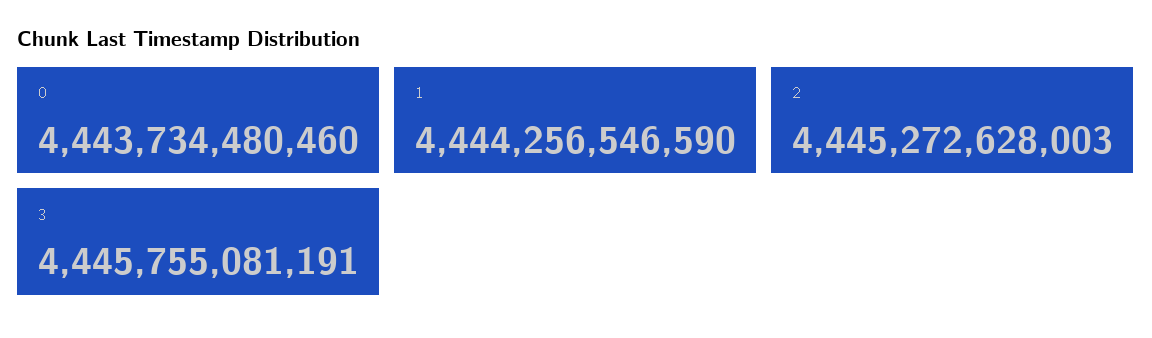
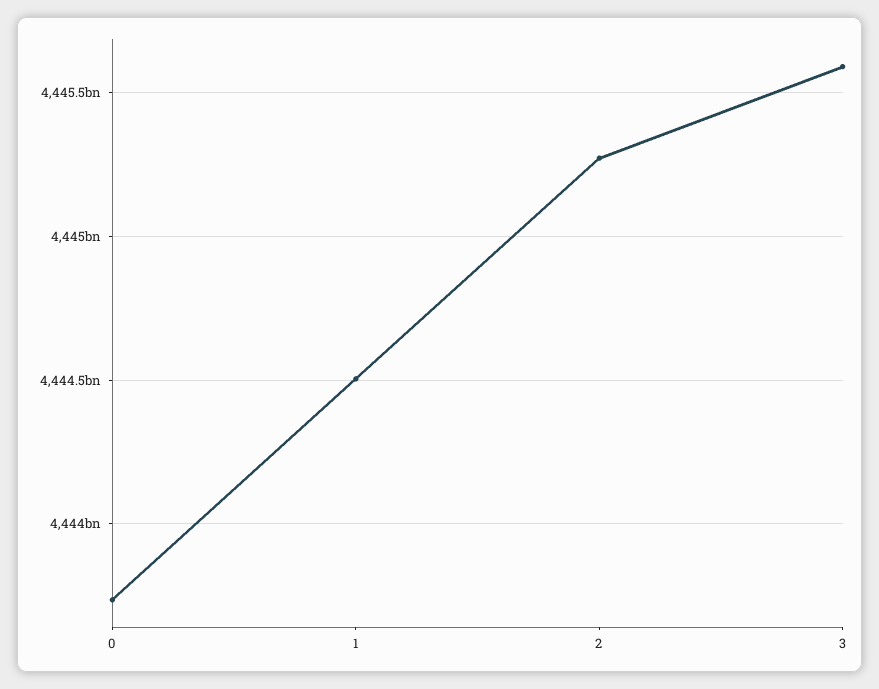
  {
    "0": 4443734480460,
-   "1": 4444256546590,
+   "1": 4444500000000,
    "2": 4445272628003,
-   "3": 4445755081191
+   "3": 4445600000000
  }

